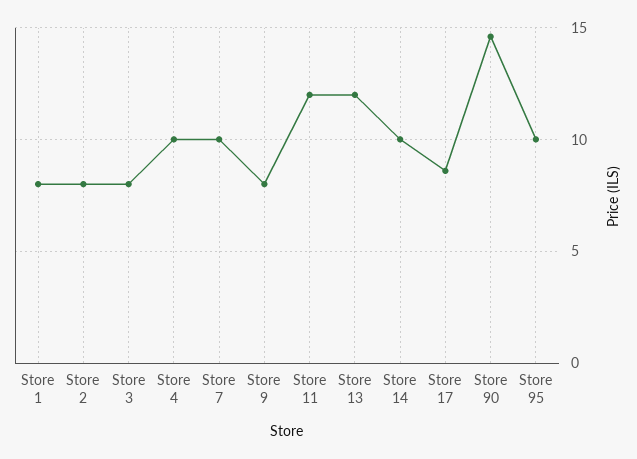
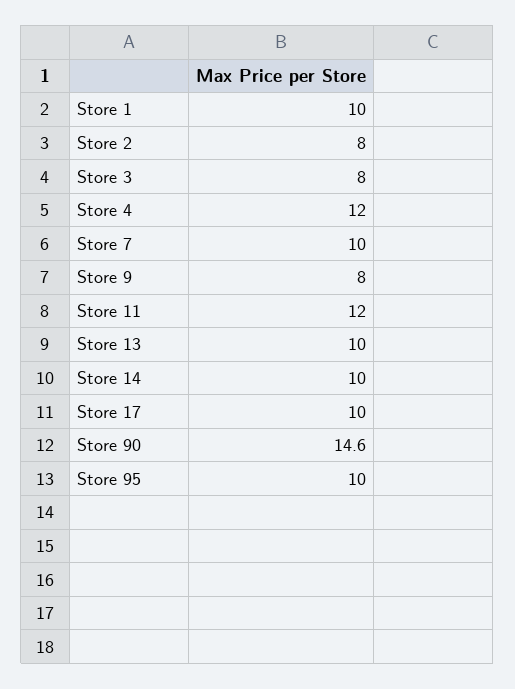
  {
-   "Store 1": 8,
+   "Store 1": 10,
    "Store 2": 8,
    "Store 3": 8,
-   "Store 4": 10,
+   "Store 4": 12,
    "Store 7": 10,
    "Store 9": 8,
    "Store 11": 12,
-   "Store 13": 12,
+   "Store 13": 10,
    "Store 14": 10,
-   "Store 17": 8.5,
+   "Store 17": 10,
    "Store 90": 14.6,
    "Store 95": 10
  }

